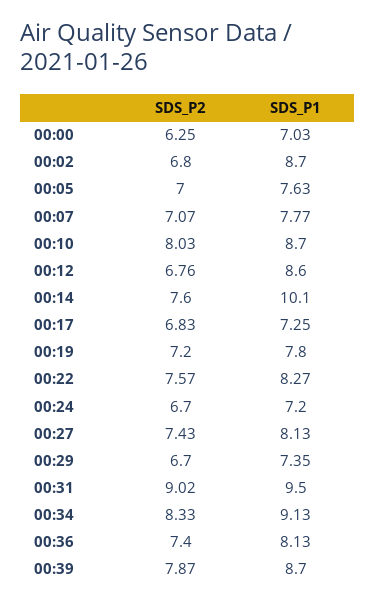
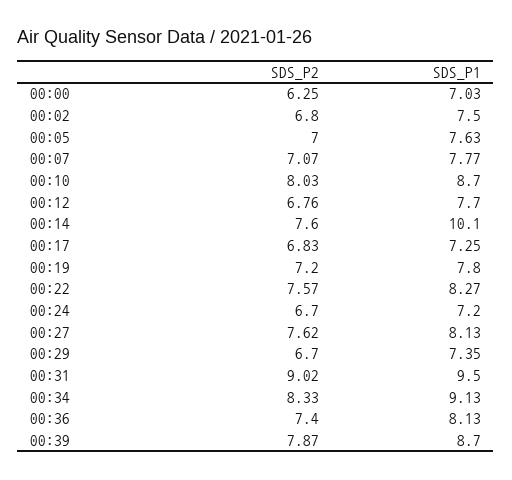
  {
    "SDS_P2": {
      "00:00": 6.25,
      "00:02": 6.8,
      "00:05": 7,
      "00:07": 7.07,
      "00:10": 8.03,
      "00:12": 6.76,
      "00:14": 7.6,
      "00:17": 6.83,
      "00:19": 7.2,
      "00:22": 7.57,
      "00:24": 6.7,
-     "00:27": 7.43,
+     "00:27": 7.62,
      "00:29": 6.7,
      "00:31": 9.02,
      "00:34": 8.33,
      "00:36": 7.4,
      "00:39": 7.87
    },
    "SDS_P1": {
      "00:00": 7.03,
-     "00:02": 8.7,
+     "00:02": 7.5,
      "00:05": 7.63,
      "00:07": 7.77,
      "00:10": 8.7,
-     "00:12": 8.6,
+     "00:12": 7.7,
      "00:14": 10.1,
      "00:17": 7.25,
      "00:19": 7.8,
      "00:22": 8.27,
      "00:24": 7.2,
      "00:27": 8.13,
      "00:29": 7.35,
      "00:31": 9.5,
      "00:34": 9.13,
      "00:36": 8.13,
      "00:39": 8.7
    }
  }

